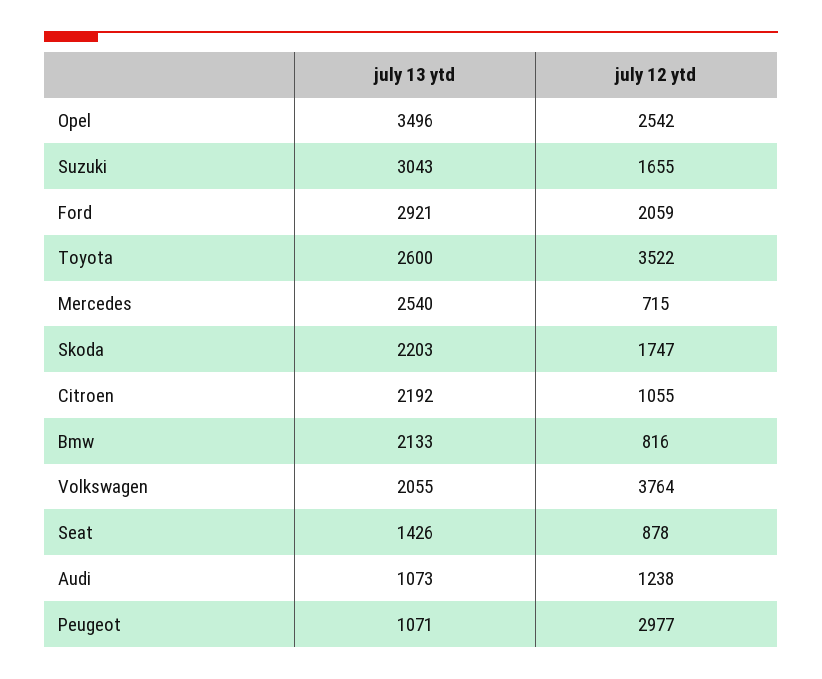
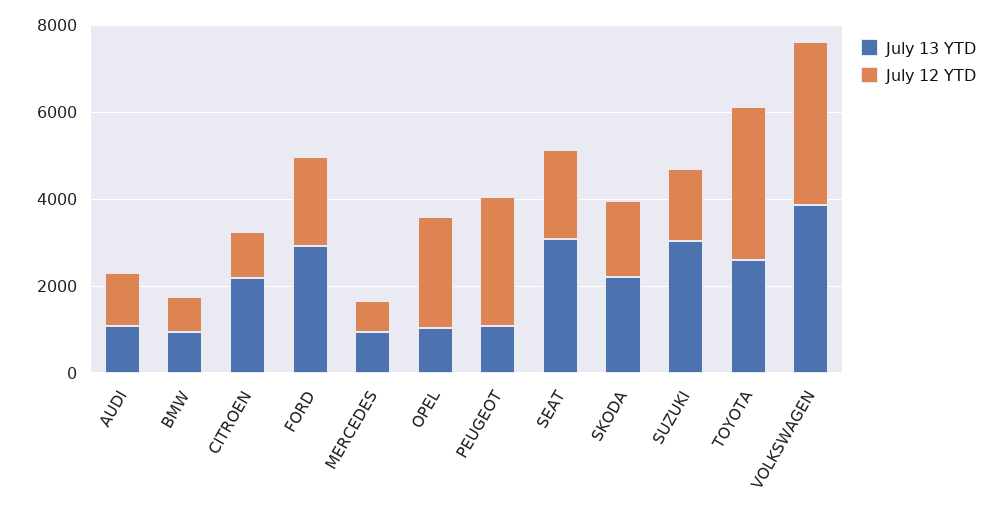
  {
    "july 13 ytd": {
-     "Opel": 3496,
+     "Opel": 1000,
      "Suzuki": 3043,
      "Ford": 2921,
      "Toyota": 2600,
-     "Mercedes": 2540,
+     "Mercedes": 1000,
      "Skoda": 2203,
      "Citroen": 2192,
-     "Bmw": 2133,
+     "Bmw": 1000,
-     "Volkswagen": 2055,
+     "Volkswagen": 4000,
-     "Seat": 1426,
+     "Seat": 3000,
      "Audi": 1073,
      "Peugeot": 1071
    },
    "july 12 ytd": {
      "Opel": 2542,
      "Suzuki": 1655,
      "Ford": 2059,
      "Toyota": 3522,
      "Mercedes": 715,
      "Skoda": 1747,
      "Citroen": 1055,
      "Bmw": 816,
      "Volkswagen": 3764,
-     "Seat": 878,
+     "Seat": 2000,
      "Audi": 1238,
      "Peugeot": 2977
    }
  }

